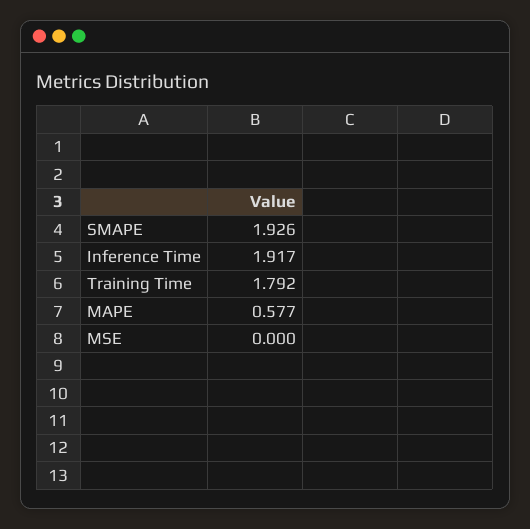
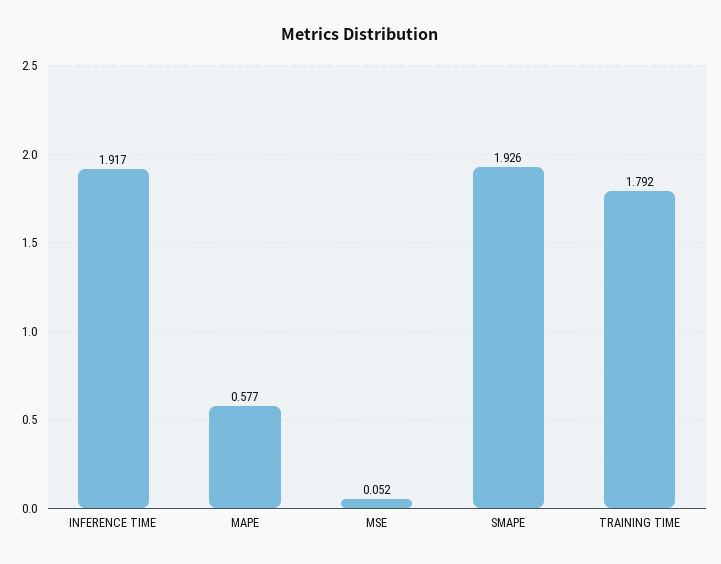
  {
    "SMAPE": 1.926,
    "Inference Time": 1.917,
    "Training Time": 1.792,
    "MAPE": 0.577,
-   "MSE": 0
+   "MSE": 0.052
  }

